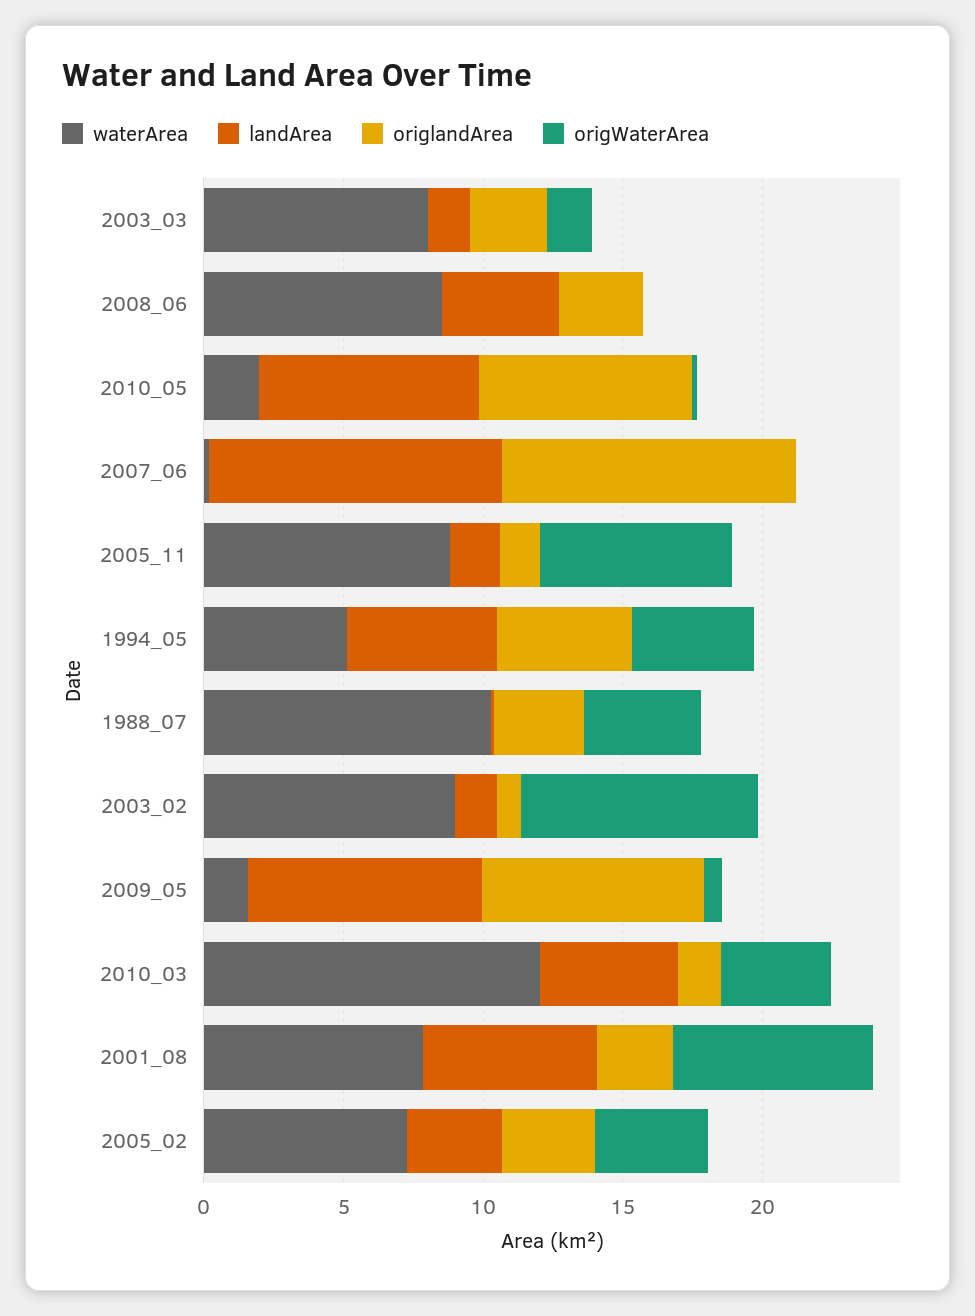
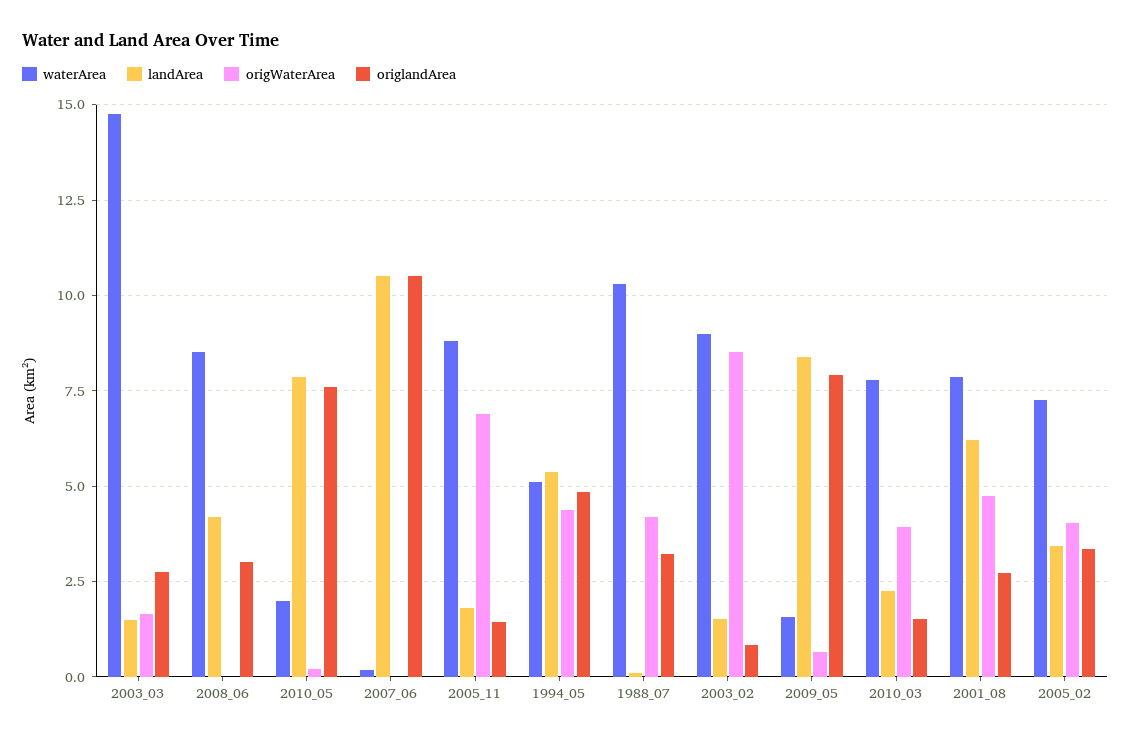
  {
    "waterArea": {
-     "2003_03": 8,
+     "2003_03": 14.75,
      "2008_06": 8.5,
      "2010_05": 2,
      "2007_06": 0.25,
      "2005_11": 8.75,
      "1994_05": 5,
      "1988_07": 10.25,
      "2003_02": 9,
      "2009_05": 1.5,
-     "2010_03": 12,
+     "2010_03": 7.75,
      "2001_08": 7.75,
      "2005_02": 7.25
    },
    "landArea": {
      "2003_03": 1.5,
      "2008_06": 4.25,
      "2010_05": 7.75,
      "2007_06": 10.5,
      "2005_11": 1.75,
      "1994_05": 5.25,
      "1988_07": 0,
      "2003_02": 1.5,
      "2009_05": 8.5,
-     "2010_03": 5,
+     "2010_03": 2.25,
      "2001_08": 6.25,
      "2005_02": 3.5
    },
    "origlandArea": {
      "2003_03": 2.75,
      "2008_06": 3,
      "2010_05": 7.5,
      "2007_06": 10.5,
      "2005_11": 1.5,
      "1994_05": 4.75,
      "1988_07": 3.25,
      "2003_02": 0.75,
      "2009_05": 8,
      "2010_03": 1.5,
      "2001_08": 2.75,
      "2005_02": 3.25
    },
    "origWaterArea": {
      "2003_03": 1.75,
      "2008_06": 0,
      "2010_05": 0.25,
      "2007_06": 0,
      "2005_11": 7,
      "1994_05": 4.5,
      "1988_07": 4.25,
      "2003_02": 8.5,
      "2009_05": 0.75,
      "2010_03": 4,
-     "2001_08": 7,
+     "2001_08": 4.75,
      "2005_02": 4
    }
  }

